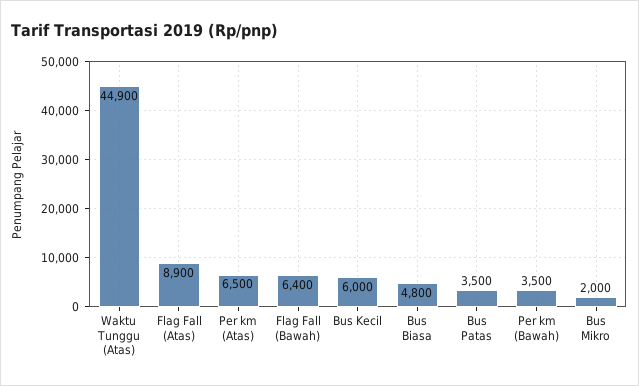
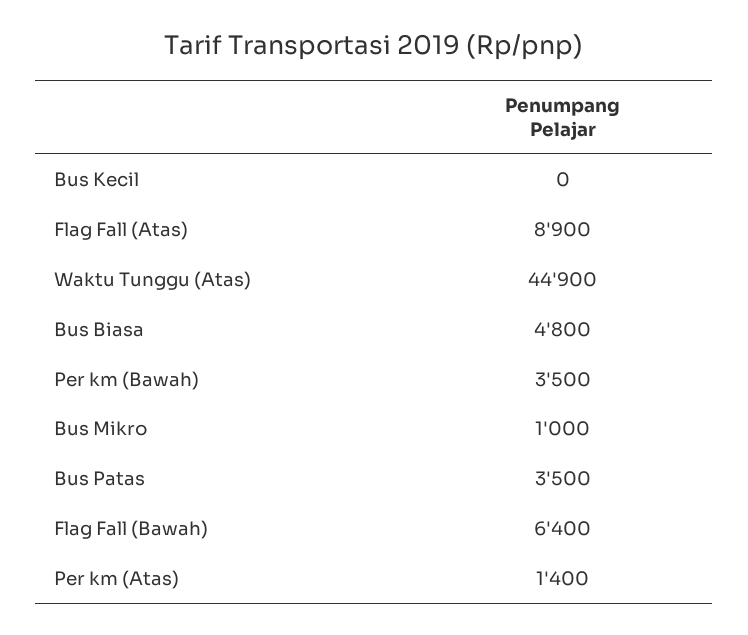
  {
    "Waktu Tunggu (Atas)": 44900,
    "Flag Fall (Atas)": 8900,
-   "Per km (Atas)": 6500,
+   "Per km (Atas)": 1400,
    "Flag Fall (Bawah)": 6400,
-   "Bus Kecil": 6000,
+   "Bus Kecil": 0,
    "Bus Biasa": 4800,
    "Bus Patas": 3500,
    "Per km (Bawah)": 3500,
-   "Bus Mikro": 2000
+   "Bus Mikro": 1000
  }

